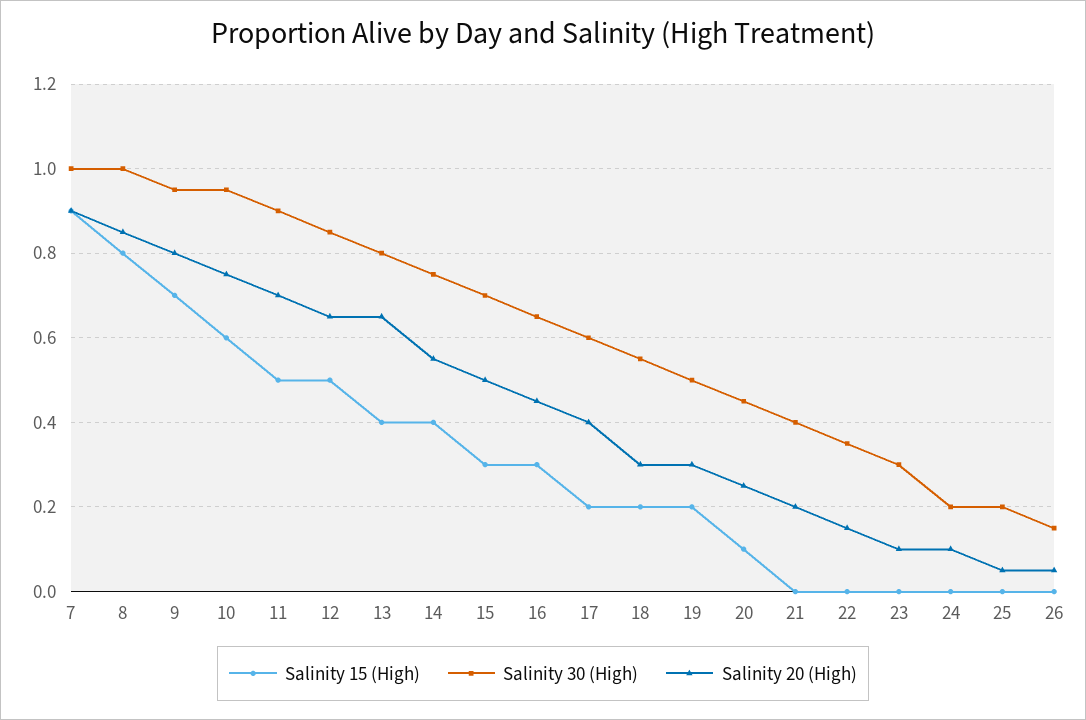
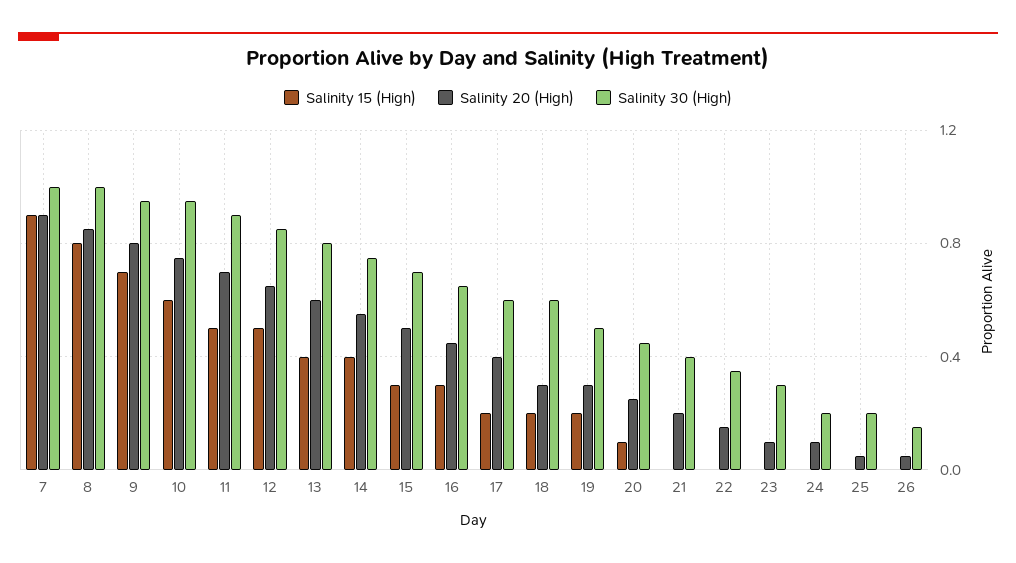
  {
    "Salinity 15 (High)": {
      "7": 0.9,
      "8": 0.8,
      "9": 0.7,
      "10": 0.6,
      "11": 0.5,
      "12": 0.5,
      "13": 0.4,
      "14": 0.4,
      "15": 0.3,
      "16": 0.3,
      "17": 0.2,
      "18": 0.2,
      "19": 0.2,
      "20": 0.1,
      "21": 0,
      "22": 0,
      "23": 0,
      "24": 0,
      "25": 0,
      "26": 0
    },
    "Salinity 30 (High)": {
      "7": 1,
      "8": 1,
      "9": 0.95,
      "10": 0.95,
      "11": 0.9,
      "12": 0.85,
      "13": 0.8,
      "14": 0.75,
      "15": 0.7,
      "16": 0.65,
      "17": 0.6,
-     "18": 0.55,
+     "18": 0.6,
      "19": 0.5,
      "20": 0.45,
      "21": 0.4,
      "22": 0.35,
      "23": 0.3,
      "24": 0.2,
      "25": 0.2,
      "26": 0.15
    },
    "Salinity 20 (High)": {
      "7": 0.9,
      "8": 0.85,
      "9": 0.8,
      "10": 0.75,
      "11": 0.7,
      "12": 0.65,
-     "13": 0.65,
+     "13": 0.6,
      "14": 0.55,
      "15": 0.5,
      "16": 0.45,
      "17": 0.4,
      "18": 0.3,
      "19": 0.3,
      "20": 0.25,
      "21": 0.2,
      "22": 0.15,
      "23": 0.1,
      "24": 0.1,
      "25": 0.05,
      "26": 0.05
    }
  }

